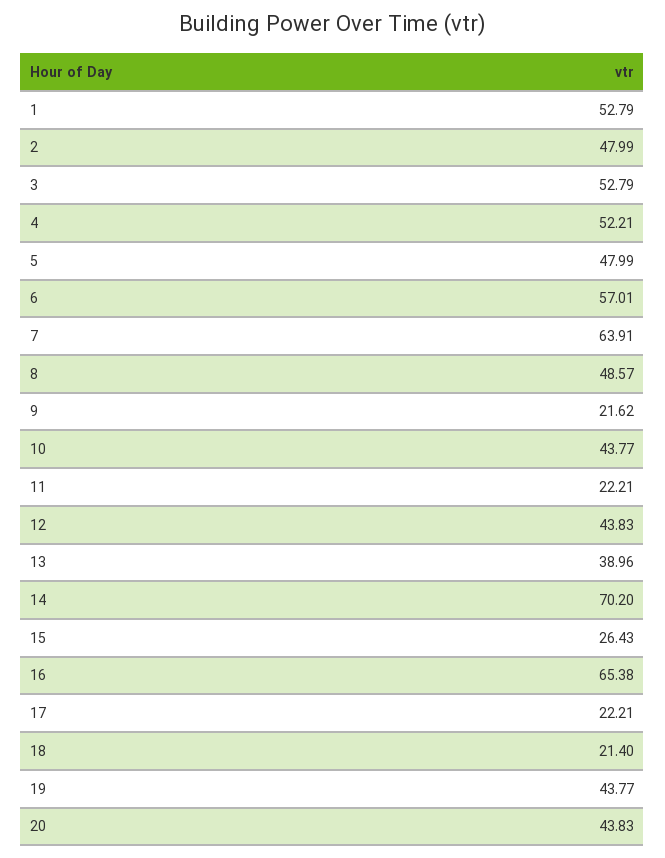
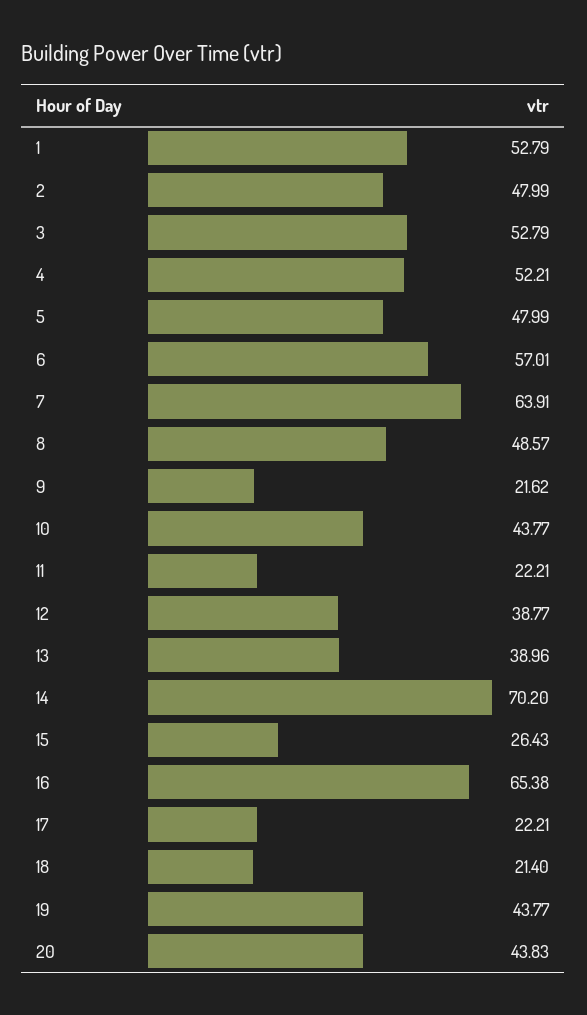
  {
    "1": 52.79,
    "2": 47.99,
    "3": 52.79,
    "4": 52.21,
    "5": 47.99,
    "6": 57.01,
    "7": 63.91,
    "8": 48.57,
    "9": 21.62,
    "10": 43.77,
    "11": 22.21,
-   "12": 43.83,
+   "12": 38.77,
    "13": 38.96,
    "14": 70.2,
    "15": 26.43,
    "16": 65.38,
    "17": 22.21,
    "18": 21.4,
    "19": 43.77,
    "20": 43.83
  }

